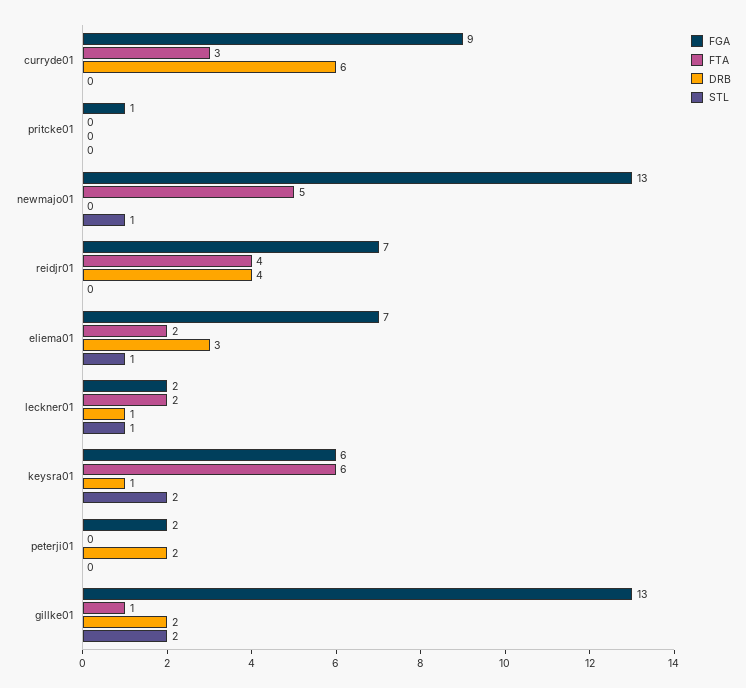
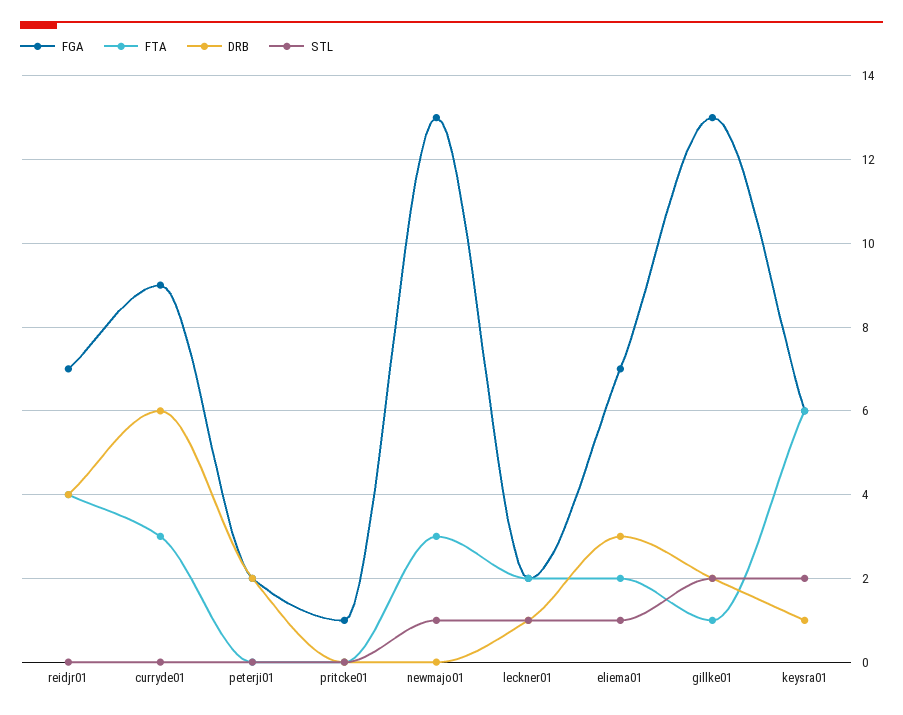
  {
    "FGA": {
      "curryde01": 9,
      "pritcke01": 1,
      "newmajo01": 13,
      "reidjr01": 7,
      "eliema01": 7,
      "leckner01": 2,
      "keysra01": 6,
      "peterji01": 2,
      "gillke01": 13
    },
    "FTA": {
      "curryde01": 3,
      "pritcke01": 0,
-     "newmajo01": 5,
+     "newmajo01": 3,
      "reidjr01": 4,
      "eliema01": 2,
      "leckner01": 2,
      "keysra01": 6,
      "peterji01": 0,
      "gillke01": 1
    },
    "DRB": {
      "curryde01": 6,
      "pritcke01": 0,
      "newmajo01": 0,
      "reidjr01": 4,
      "eliema01": 3,
      "leckner01": 1,
      "keysra01": 1,
      "peterji01": 2,
      "gillke01": 2
    },
    "STL": {
      "curryde01": 0,
      "pritcke01": 0,
      "newmajo01": 1,
      "reidjr01": 0,
      "eliema01": 1,
      "leckner01": 1,
      "keysra01": 2,
      "peterji01": 0,
      "gillke01": 2
    }
  }

